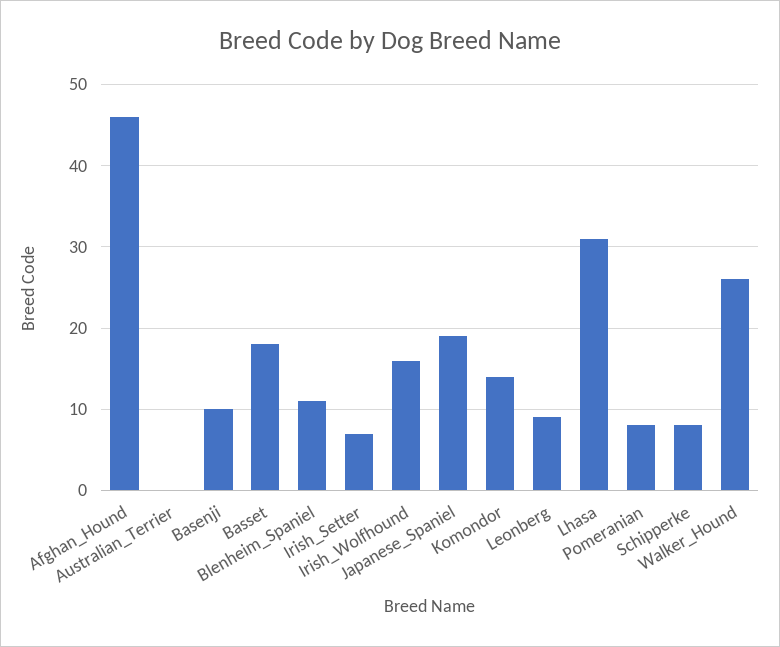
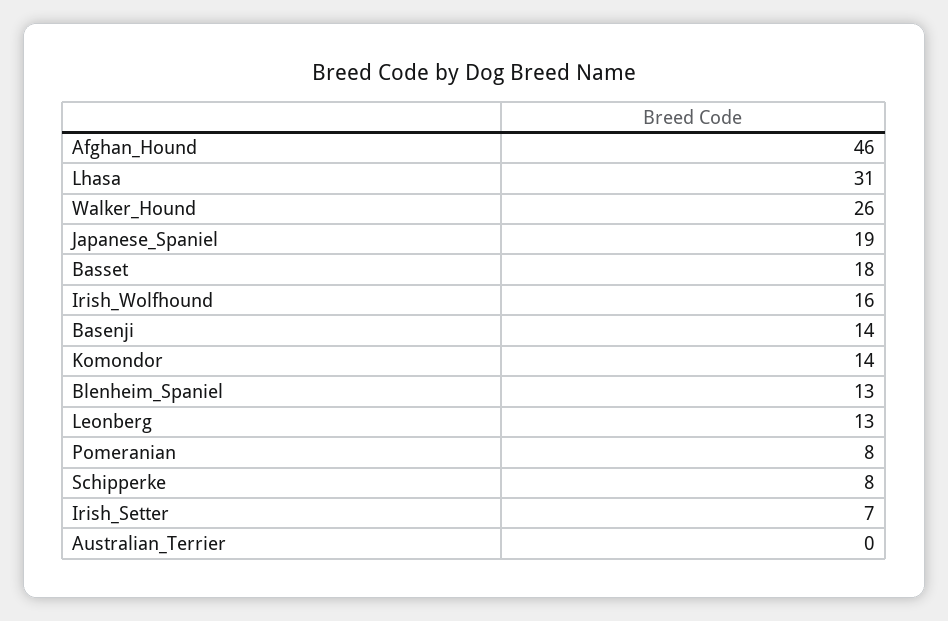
  {
    "Afghan_Hound": 46,
    "Australian_Terrier": 0,
-   "Basenji": 10,
+   "Basenji": 14,
    "Basset": 18,
-   "Blenheim_Spaniel": 11,
+   "Blenheim_Spaniel": 13,
    "Irish_Setter": 7,
    "Irish_Wolfhound": 16,
    "Japanese_Spaniel": 19,
    "Komondor": 14,
-   "Leonberg": 9,
+   "Leonberg": 13,
    "Lhasa": 31,
    "Pomeranian": 8,
    "Schipperke": 8,
    "Walker_Hound": 26
  }

